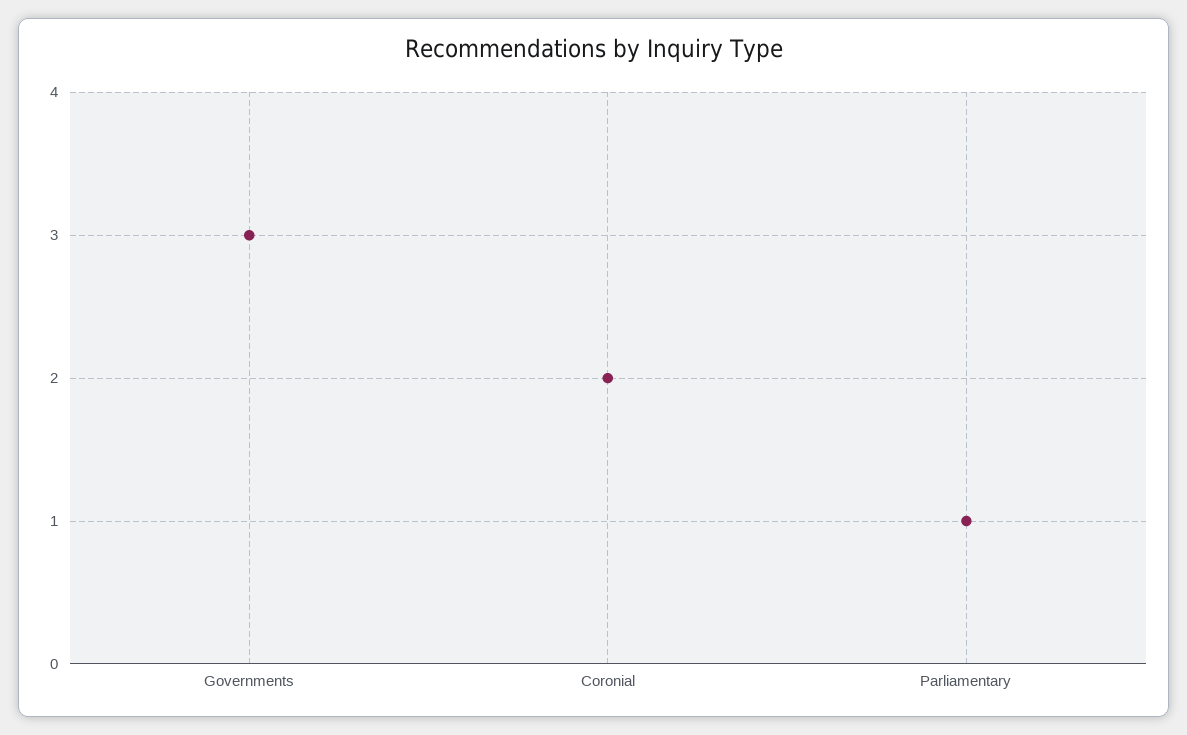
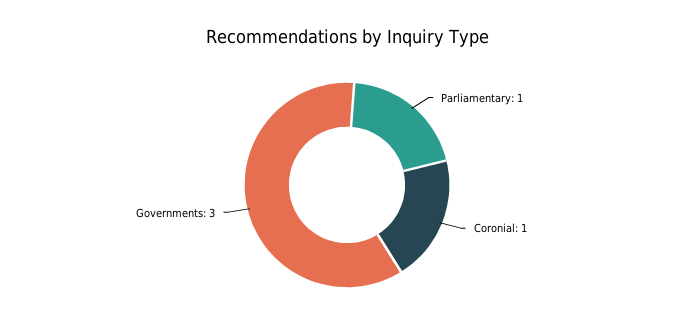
  {
    "Governments": 3,
-   "Coronial": 2,
+   "Coronial": 1,
    "Parliamentary": 1
  }

